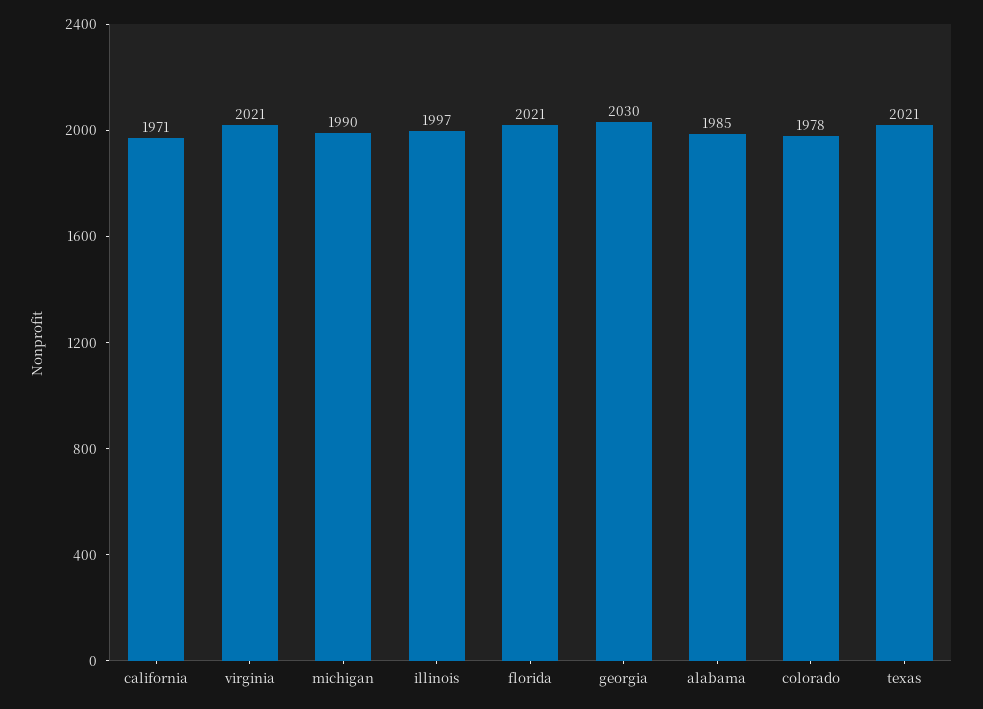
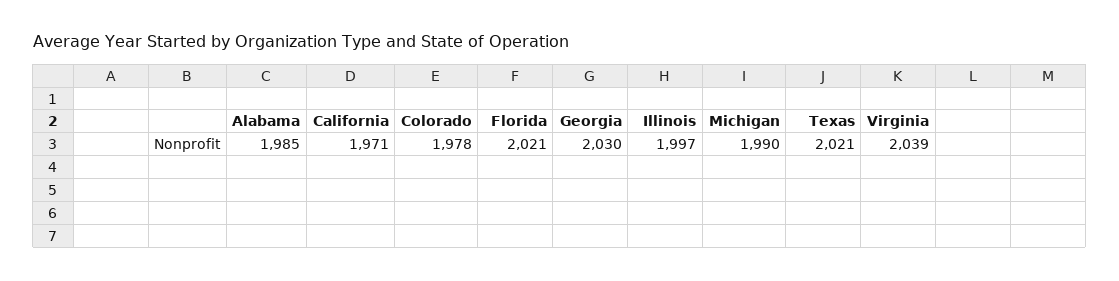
  {
    "california": 1971,
-   "virginia": 2021,
+   "virginia": 2039,
    "michigan": 1990,
    "illinois": 1997,
    "florida": 2021,
    "georgia": 2030,
    "alabama": 1985,
    "colorado": 1978,
    "texas": 2021
  }

